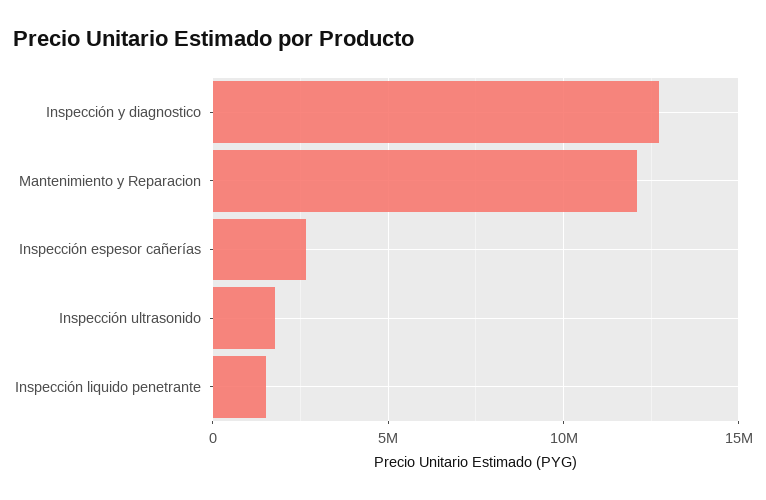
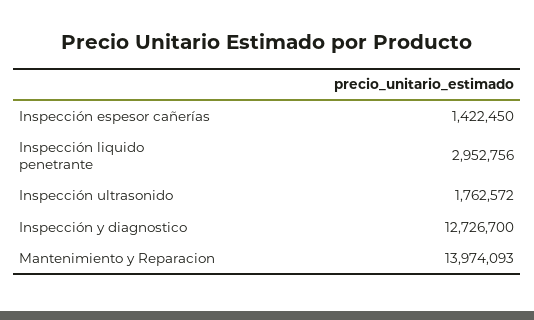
  {
    "Inspección y diagnostico": 12726700,
-   "Mantenimiento y Reparacion": 12000000,
+   "Mantenimiento y Reparacion": 13974093,
-   "Inspección espesor cañerías": 2500000,
+   "Inspección espesor cañerías": 1422450,
    "Inspección ultrasonido": 1762572,
-   "Inspección liquido penetrante": 1500000
+   "Inspección liquido penetrante": 2952756
  }

